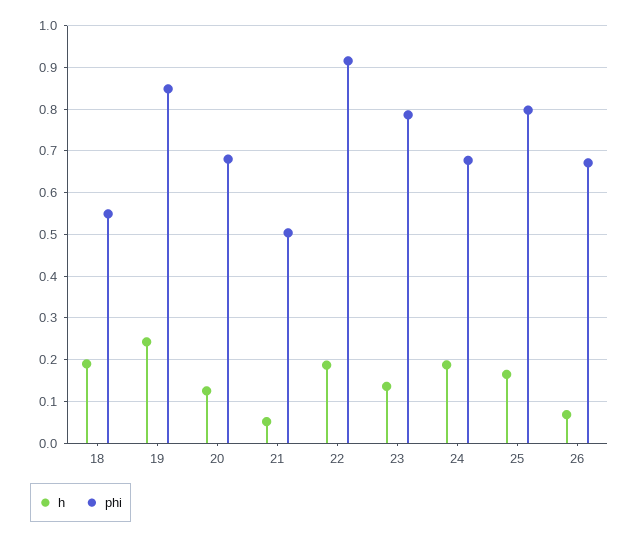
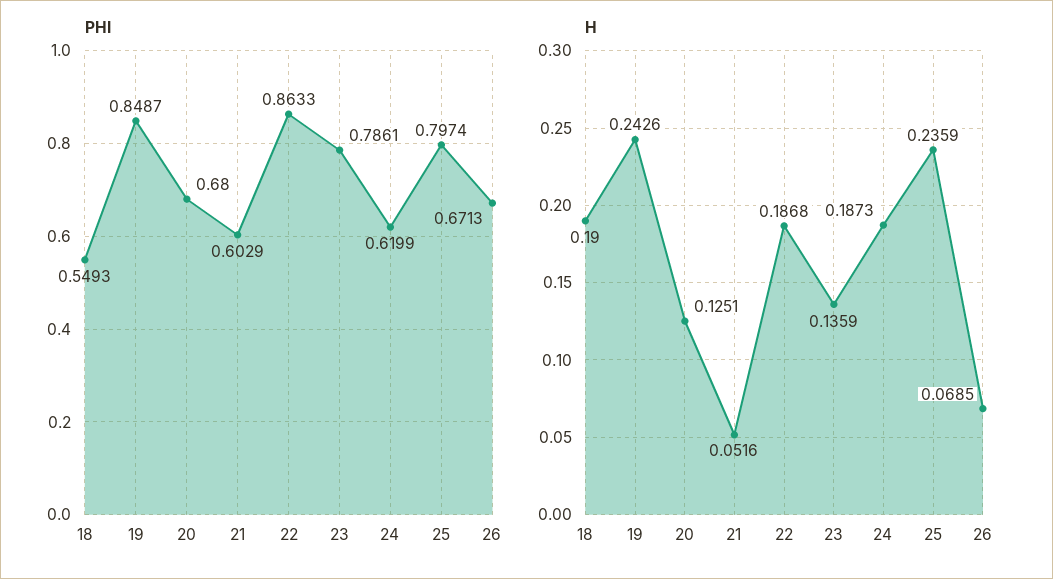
  {
    "h": {
      "18": 0.19,
      "19": 0.2426,
      "20": 0.1251,
      "21": 0.0516,
      "22": 0.1868,
      "23": 0.1359,
      "24": 0.1873,
-     "25": 0.16,
+     "25": 0.2359,
      "26": 0.0685
    },
    "phi": {
      "18": 0.5493,
      "19": 0.8487,
      "20": 0.68,
-     "21": 0.5,
+     "21": 0.6029,
-     "22": 0.92,
+     "22": 0.8633,
      "23": 0.7861,
-     "24": 0.68,
+     "24": 0.6199,
      "25": 0.7974,
      "26": 0.6713
    }
  }

